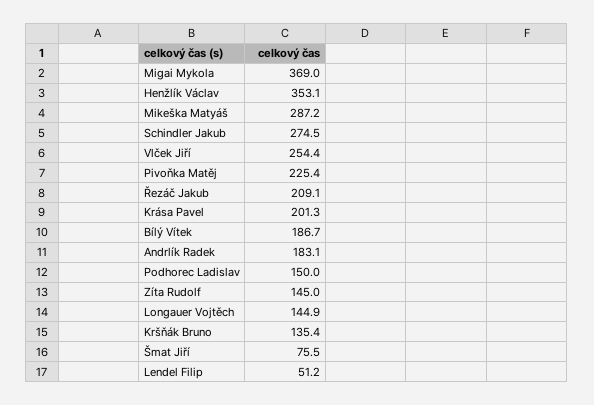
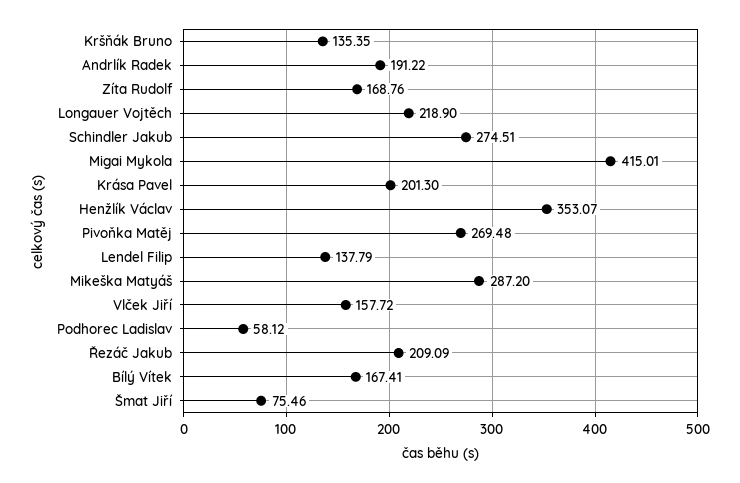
  {
-   "Migai Mykola": 369,
+   "Migai Mykola": 415.01,
    "Henžlík Václav": 353.07,
    "Mikeška Matyáš": 287.2,
    "Schindler Jakub": 274.51,
-   "Vlček Jiří": 254.4,
+   "Vlček Jiří": 157.72,
-   "Pivoňka Matěj": 225.4,
+   "Pivoňka Matěj": 269.48,
    "Řezáč Jakub": 209.09,
    "Krása Pavel": 201.3,
-   "Bílý Vítek": 186.7,
+   "Bílý Vítek": 167.41,
-   "Andrlík Radek": 183.1,
+   "Andrlík Radek": 191.22,
-   "Podhorec Ladislav": 150,
+   "Podhorec Ladislav": 58.12,
-   "Zíta Rudolf": 145,
+   "Zíta Rudolf": 168.76,
-   "Longauer Vojtěch": 144.9,
+   "Longauer Vojtěch": 218.9,
    "Kršňák Bruno": 135.35,
    "Šmat Jiří": 75.46,
-   "Lendel Filip": 51.2
+   "Lendel Filip": 137.79
  }

